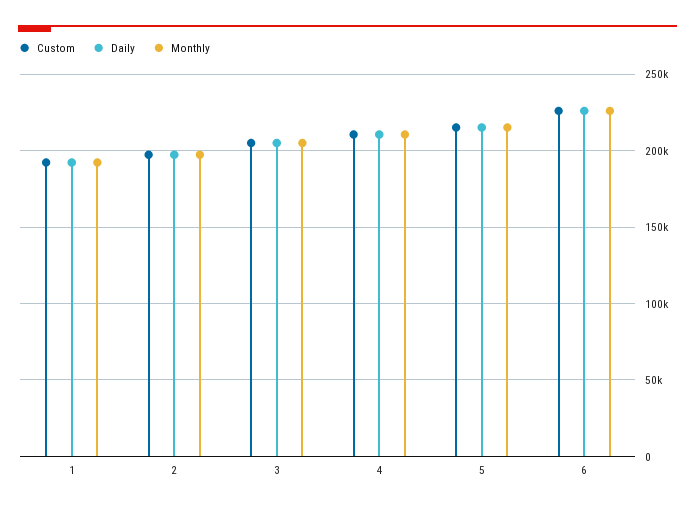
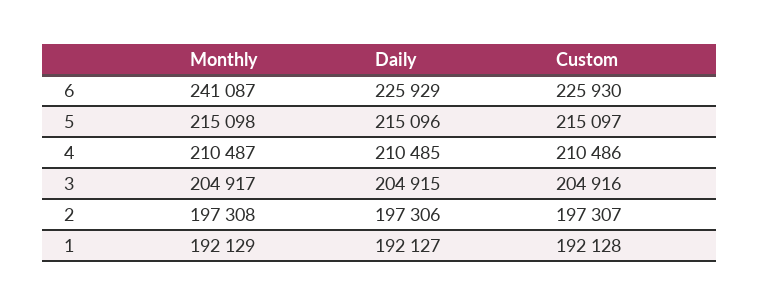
  {
    "Custom": {
      "1": 192128,
      "2": 197307,
      "3": 204916,
      "4": 210486,
      "5": 215097,
      "6": 225930
    },
    "Daily": {
      "1": 192127,
      "2": 197306,
      "3": 204915,
      "4": 210485,
      "5": 215096,
      "6": 225929
    },
    "Monthly": {
      "1": 192129,
      "2": 197308,
      "3": 204917,
      "4": 210487,
      "5": 215098,
-     "6": 225000
+     "6": 241087
    }
  }

